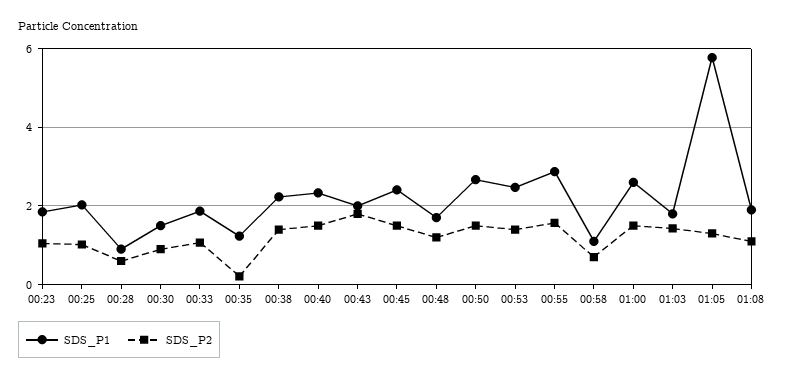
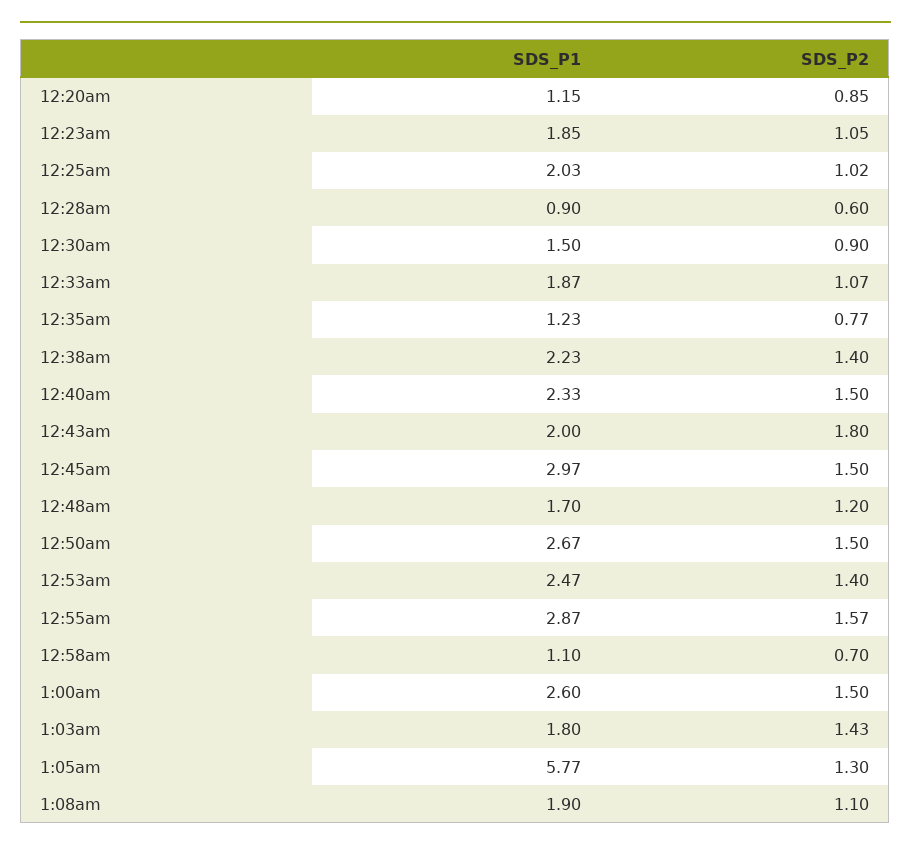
  {
    "SDS_P1": {
      "00:23": 1.85,
      "00:25": 2.03,
      "00:28": 0.9,
      "00:30": 1.5,
      "00:33": 1.87,
      "00:35": 1.23,
      "00:38": 2.23,
      "00:40": 2.33,
      "00:43": 2,
-     "00:45": 2.4,
+     "00:45": 2.97,
      "00:48": 1.7,
      "00:50": 2.67,
      "00:53": 2.47,
      "00:55": 2.87,
      "00:58": 1.1,
      "01:00": 2.6,
      "01:03": 1.8,
      "01:05": 5.77,
-     "01:08": 1.9
+     "01:08": 1.9,
+     "12:20am": 1.15
    },
    "SDS_P2": {
      "00:23": 1.05,
      "00:25": 1.02,
      "00:28": 0.6,
      "00:30": 0.9,
      "00:33": 1.07,
-     "00:35": 0.2,
+     "00:35": 0.77,
      "00:38": 1.4,
      "00:40": 1.5,
      "00:43": 1.8,
      "00:45": 1.5,
      "00:48": 1.2,
      "00:50": 1.5,
      "00:53": 1.4,
      "00:55": 1.57,
      "00:58": 0.7,
      "01:00": 1.5,
      "01:03": 1.43,
      "01:05": 1.3,
-     "01:08": 1.1
+     "01:08": 1.1,
+     "12:20am": 0.85
    }
  }

